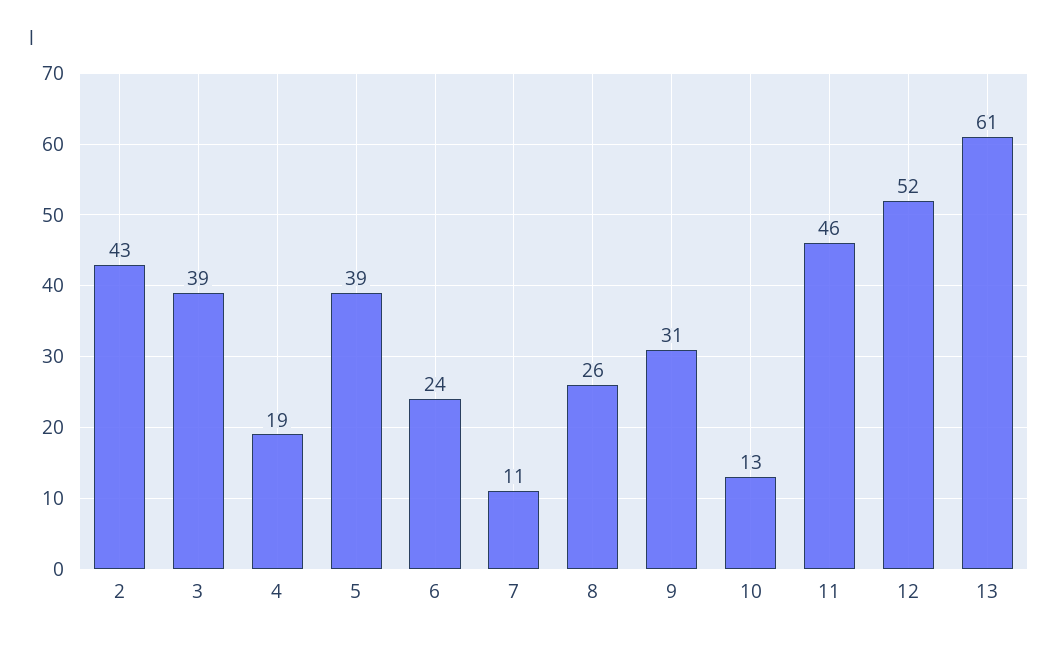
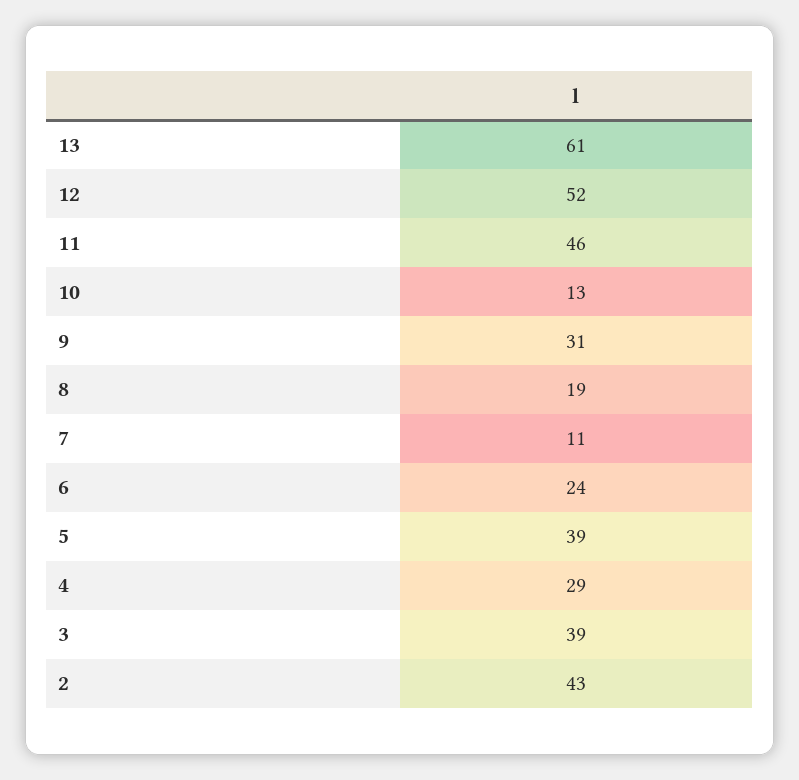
  {
    "2": 43,
    "3": 39,
-   "4": 19,
+   "4": 29,
    "5": 39,
    "6": 24,
    "7": 11,
-   "8": 26,
+   "8": 19,
    "9": 31,
    "10": 13,
    "11": 46,
    "12": 52,
    "13": 61
  }

